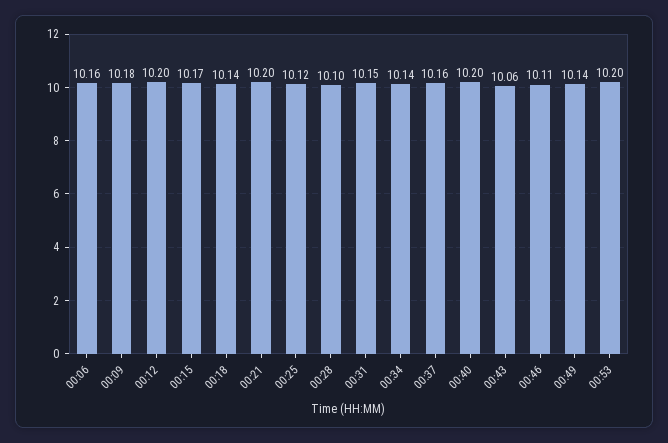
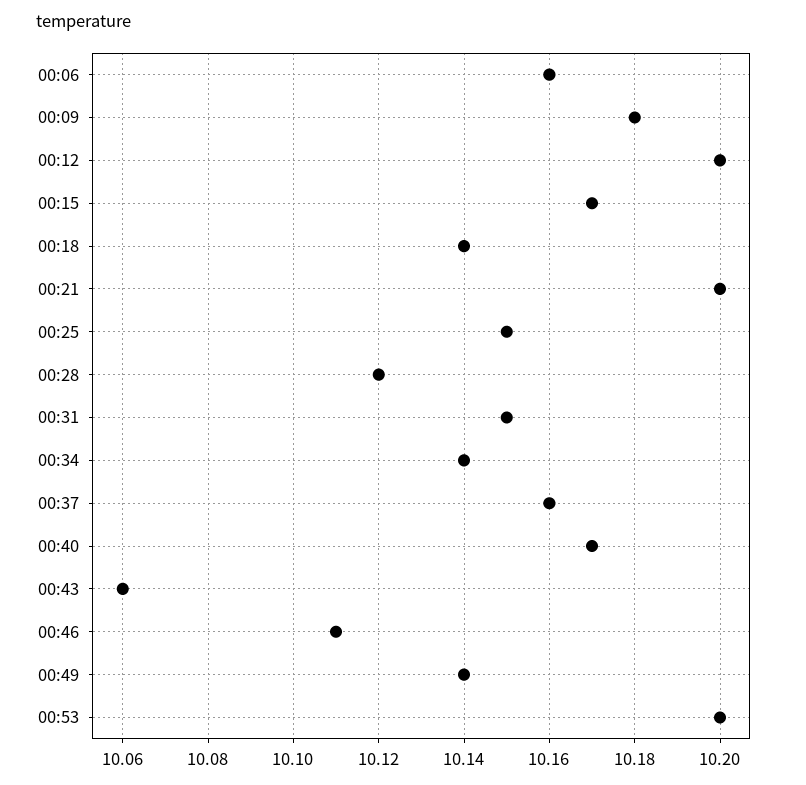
  {
    "00:06": 10.16,
    "00:09": 10.18,
    "00:12": 10.2,
    "00:15": 10.17,
    "00:18": 10.14,
    "00:21": 10.2,
-   "00:25": 10.12,
+   "00:25": 10.15,
-   "00:28": 10.1,
+   "00:28": 10.12,
    "00:31": 10.15,
    "00:34": 10.14,
    "00:37": 10.16,
-   "00:40": 10.2,
+   "00:40": 10.17,
    "00:43": 10.06,
    "00:46": 10.11,
    "00:49": 10.14,
    "00:53": 10.2
  }

